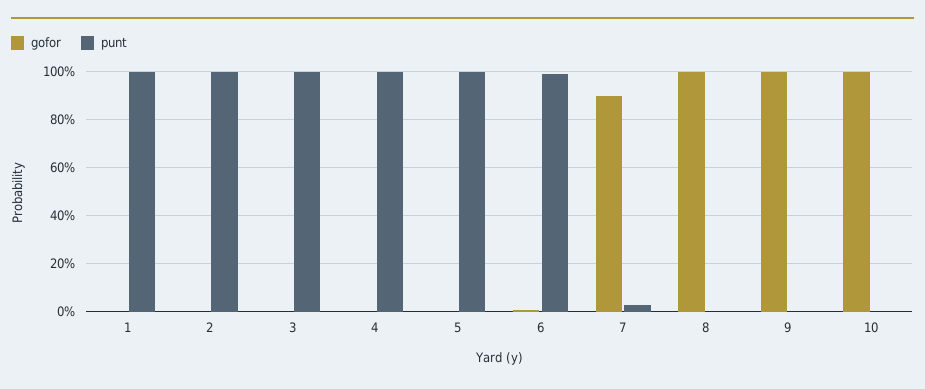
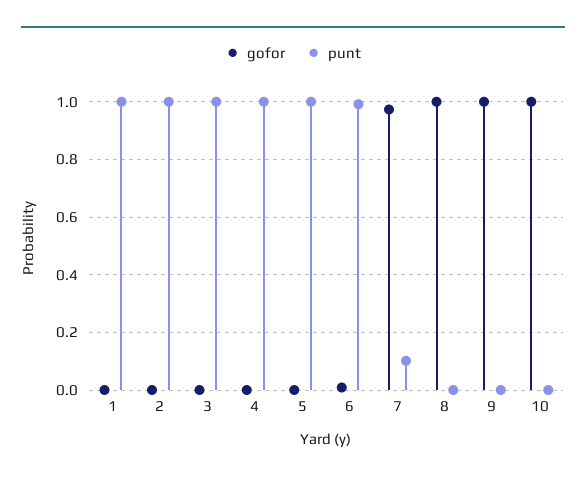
  {
    "gofor": {
      "1": 0,
      "2": 0,
      "3": 0,
      "4": 0,
      "5": 0,
      "6": 0,
-     "7": 0.9,
+     "7": 0.975,
      "8": 1,
      "9": 1,
      "10": 1
    },
    "punt": {
      "1": 1,
      "2": 1,
      "3": 1,
      "4": 1,
      "5": 1,
      "6": 1,
-     "7": 0.025,
+     "7": 0.1,
      "8": 0,
      "9": 0,
      "10": 0
    }
  }

